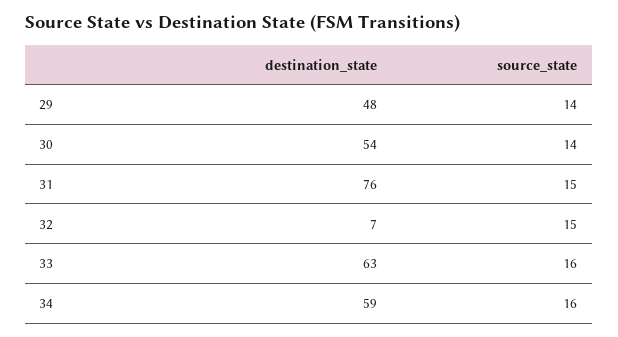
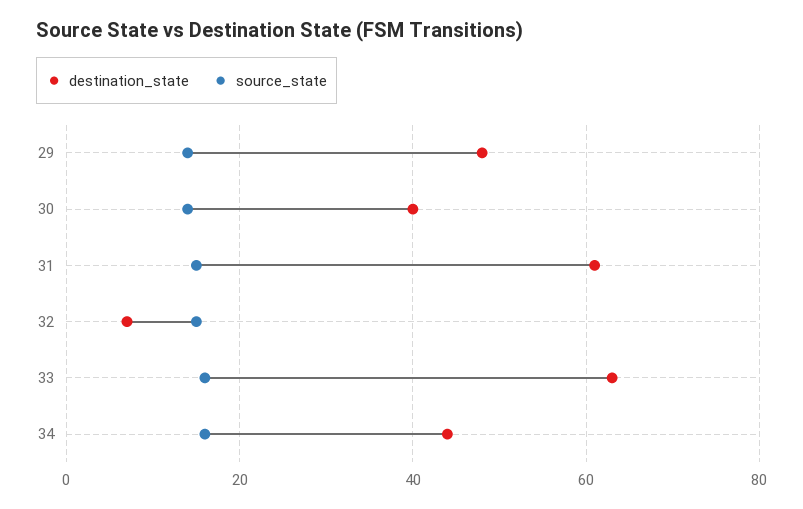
  {
    "destination_state": {
      "29": 48,
-     "30": 54,
+     "30": 40,
-     "31": 76,
+     "31": 60,
      "32": 7,
      "33": 63,
-     "34": 59
+     "34": 45
    },
    "source_state": {
      "29": 14,
      "30": 14,
      "31": 15,
      "32": 15,
      "33": 16,
      "34": 16
    }
  }

